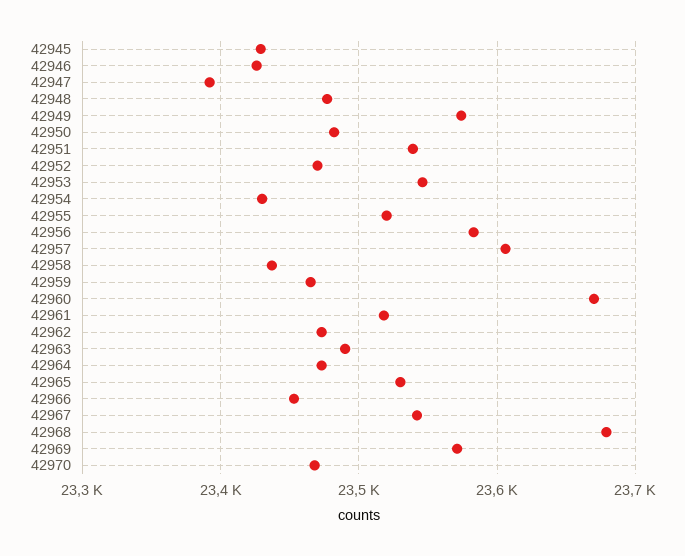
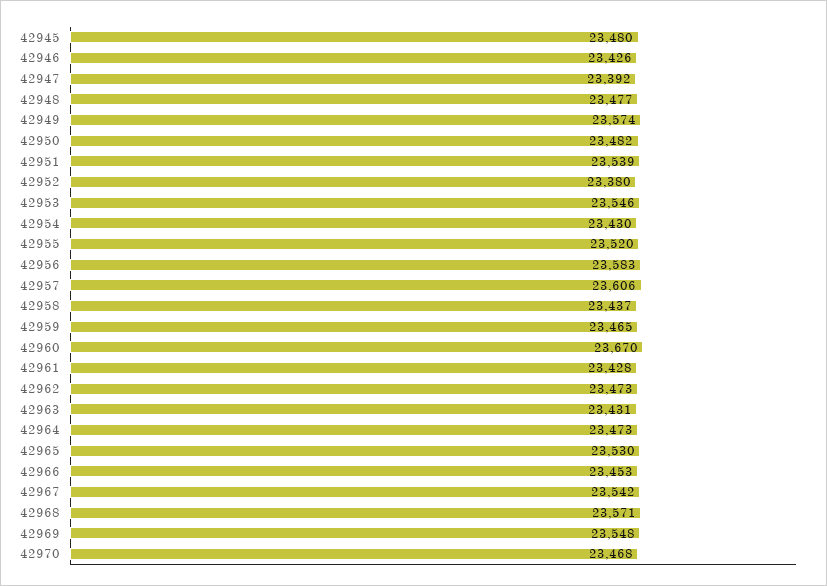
  {
-   "42945": 23430,
+   "42945": 23480,
    "42946": 23426,
    "42947": 23392,
    "42948": 23477,
    "42949": 23574,
    "42950": 23482,
    "42951": 23539,
-   "42952": 23470,
+   "42952": 23380,
    "42953": 23546,
    "42954": 23430,
    "42955": 23520,
    "42956": 23583,
    "42957": 23606,
    "42958": 23437,
    "42959": 23465,
    "42960": 23670,
-   "42961": 23520,
+   "42961": 23428,
    "42962": 23473,
-   "42963": 23490,
+   "42963": 23431,
    "42964": 23473,
    "42965": 23530,
    "42966": 23453,
    "42967": 23542,
-   "42968": 23680,
+   "42968": 23571,
-   "42969": 23570,
+   "42969": 23548,
    "42970": 23468
  }

